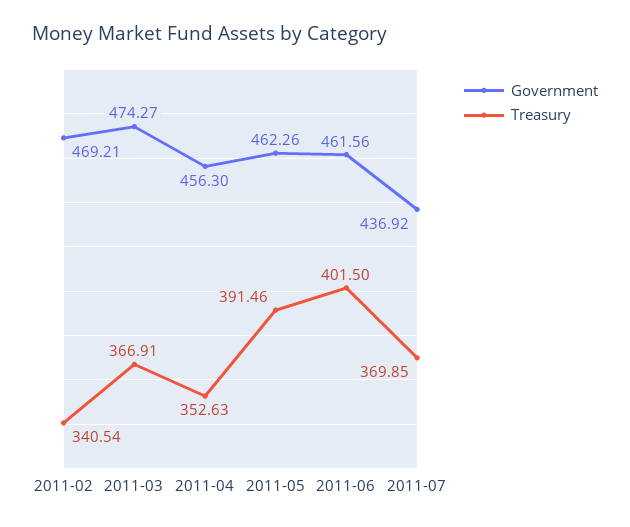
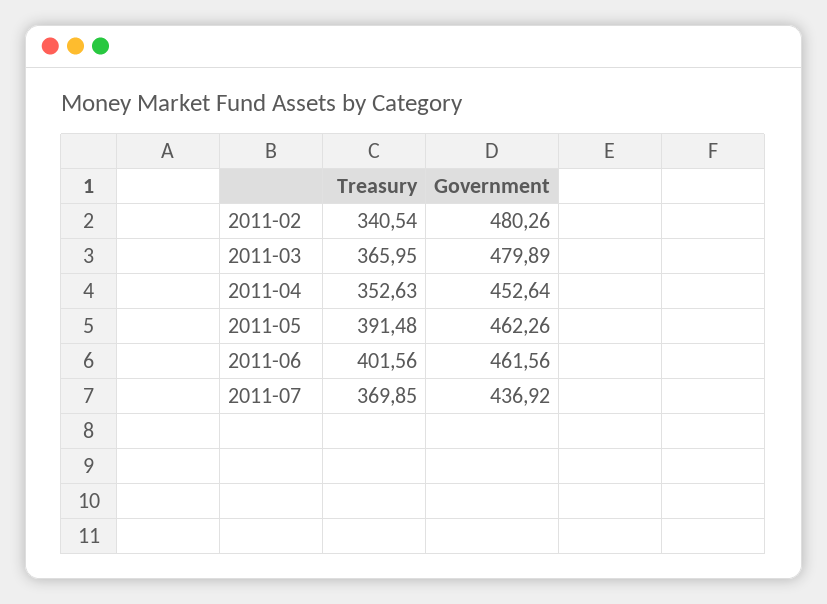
  {
    "Government": {
-     "2011-02": 469.21,
+     "2011-02": 480.26,
-     "2011-03": 474.27,
+     "2011-03": 479.89,
-     "2011-04": 456.3,
+     "2011-04": 452.64,
      "2011-05": 462.26,
      "2011-06": 461.56,
      "2011-07": 436.92
    },
    "Treasury": {
      "2011-02": 340.54,
-     "2011-03": 366.91,
+     "2011-03": 365.95,
      "2011-04": 352.63,
-     "2011-05": 391.46,
+     "2011-05": 391.48,
-     "2011-06": 401.5,
+     "2011-06": 401.56,
      "2011-07": 369.85
    }
  }

